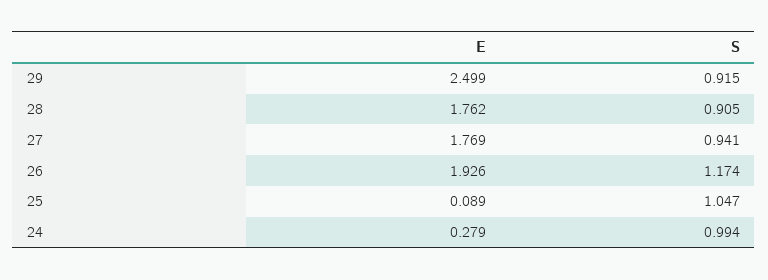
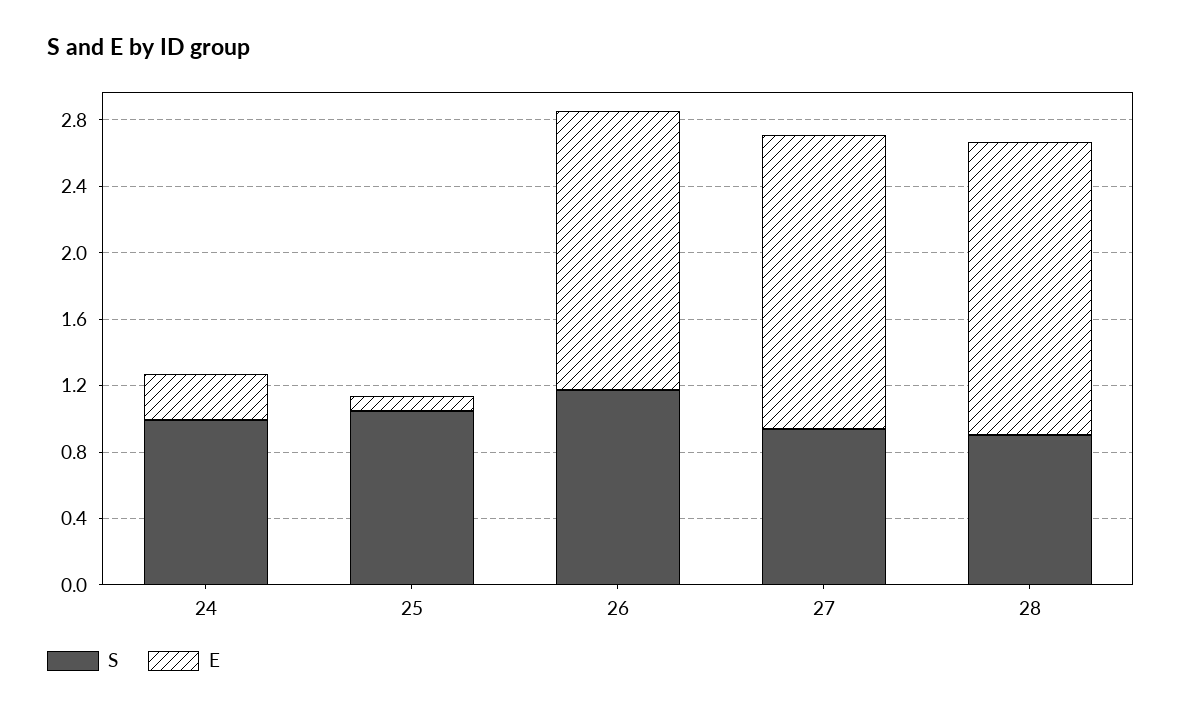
  {
    "E": {
-     "29": 2.499,
      "28": 1.762,
      "27": 1.769,
-     "26": 1.926,
+     "26": 1.7,
      "25": 0.089,
      "24": 0.279
    },
    "S": {
-     "29": 0.915,
      "28": 0.905,
      "27": 0.941,
      "26": 1.174,
      "25": 1.047,
      "24": 0.994
    }
  }

